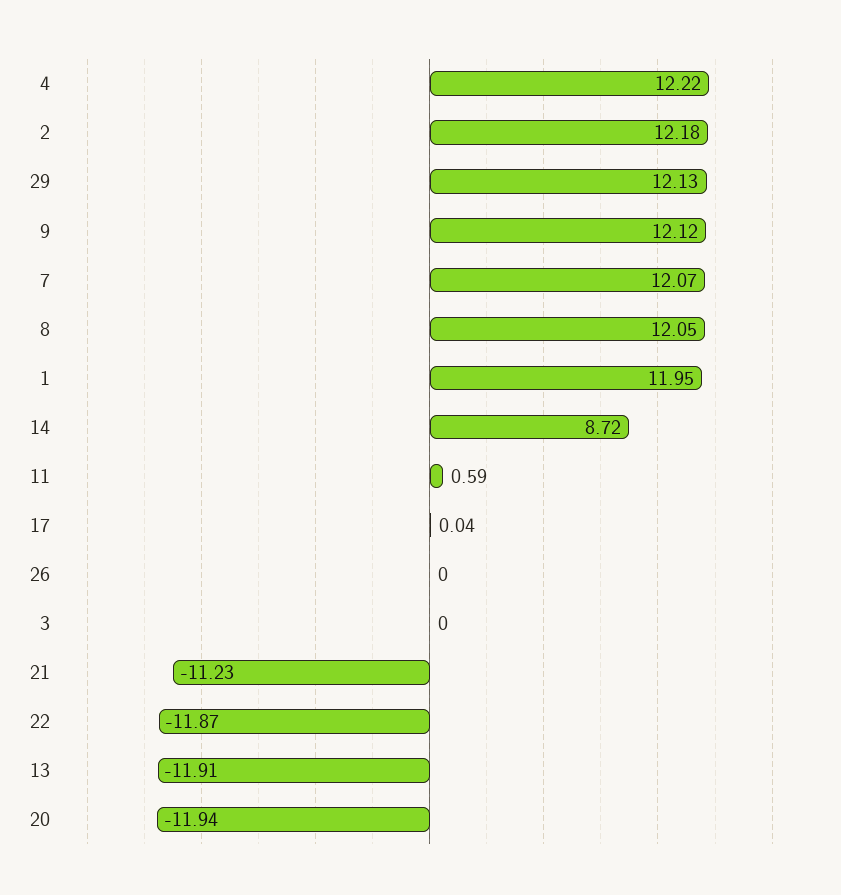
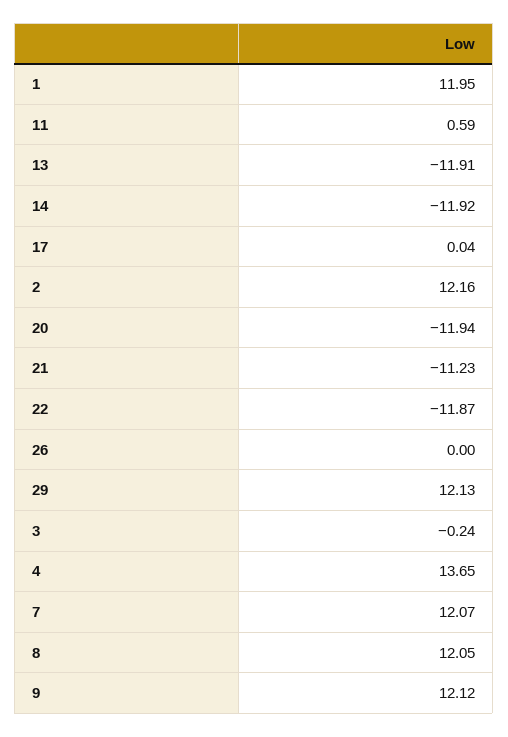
  {
-   "4": 12.22,
+   "4": 13.65,
-   "2": 12.18,
+   "2": 12.16,
    "29": 12.13,
    "9": 12.12,
    "7": 12.07,
    "8": 12.05,
    "1": 11.95,
-   "14": 8.72,
+   "14": -11.92,
    "11": 0.59,
    "17": 0.04,
    "26": 0,
-   "3": 0,
+   "3": -0.24,
    "21": -11.23,
    "22": -11.87,
    "13": -11.91,
    "20": -11.94
  }

